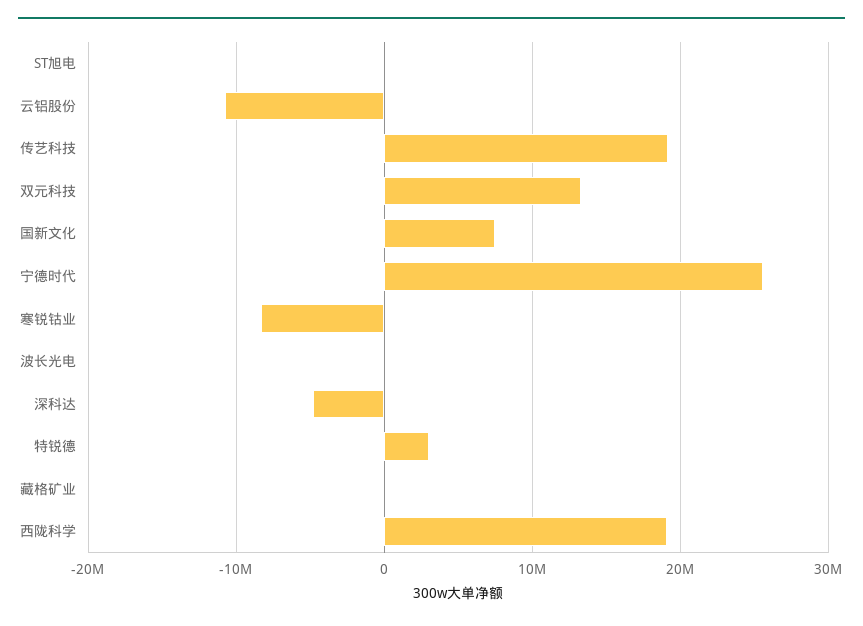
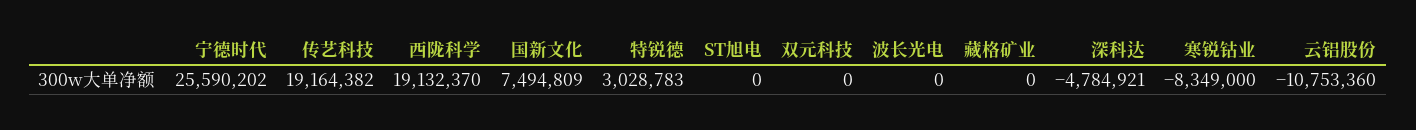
  {
    "ST旭电": 0,
    "云铝股份": -10753360,
    "传艺科技": 19164382,
-   "双元科技": 13000000,
+   "双元科技": 0,
    "国新文化": 7494809,
    "宁德时代": 25590202,
    "寒锐钴业": -8349000,
    "波长光电": 0,
    "深科达": -4784921,
    "特锐德": 3028783,
    "藏格矿业": 0,
    "西陇科学": 19132370
  }

